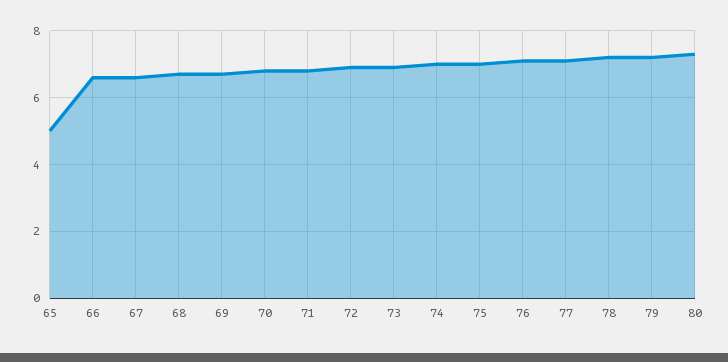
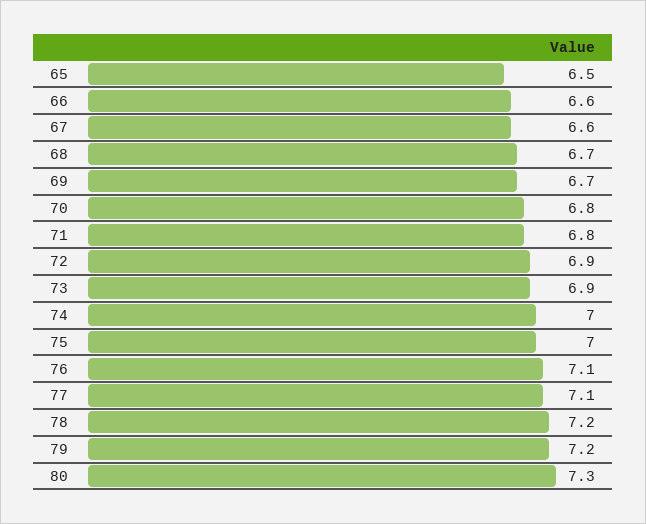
  {
-   "65": 5,
+   "65": 6.5,
    "66": 6.6,
    "67": 6.6,
    "68": 6.7,
    "69": 6.7,
    "70": 6.8,
    "71": 6.8,
    "72": 6.9,
    "73": 6.9,
    "74": 7,
    "75": 7,
    "76": 7.1,
    "77": 7.1,
    "78": 7.2,
    "79": 7.2,
    "80": 7.3
  }

